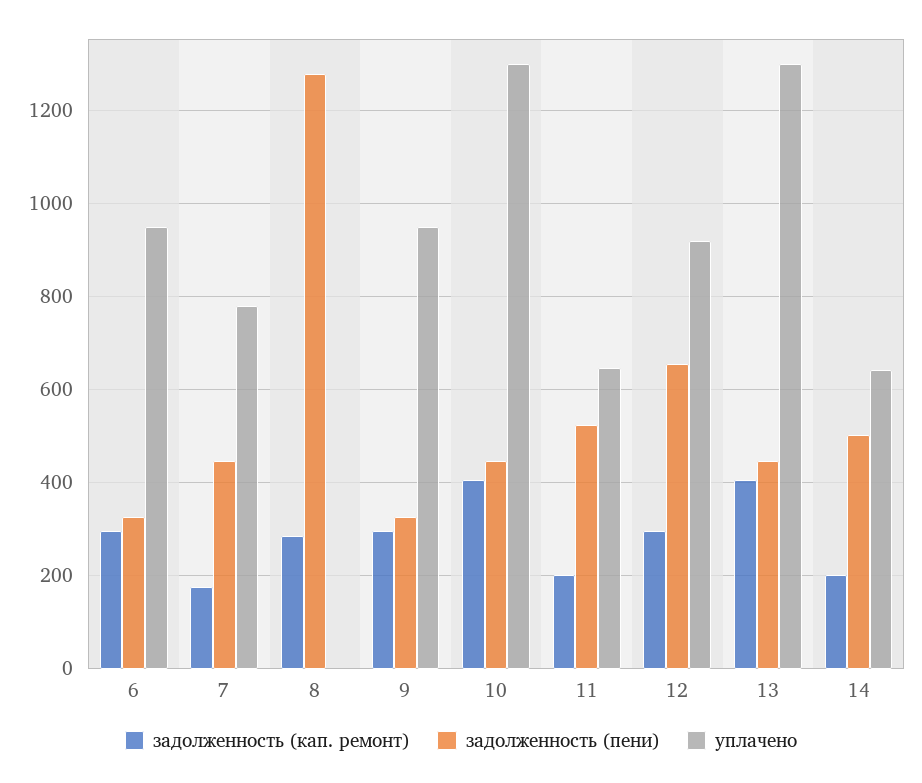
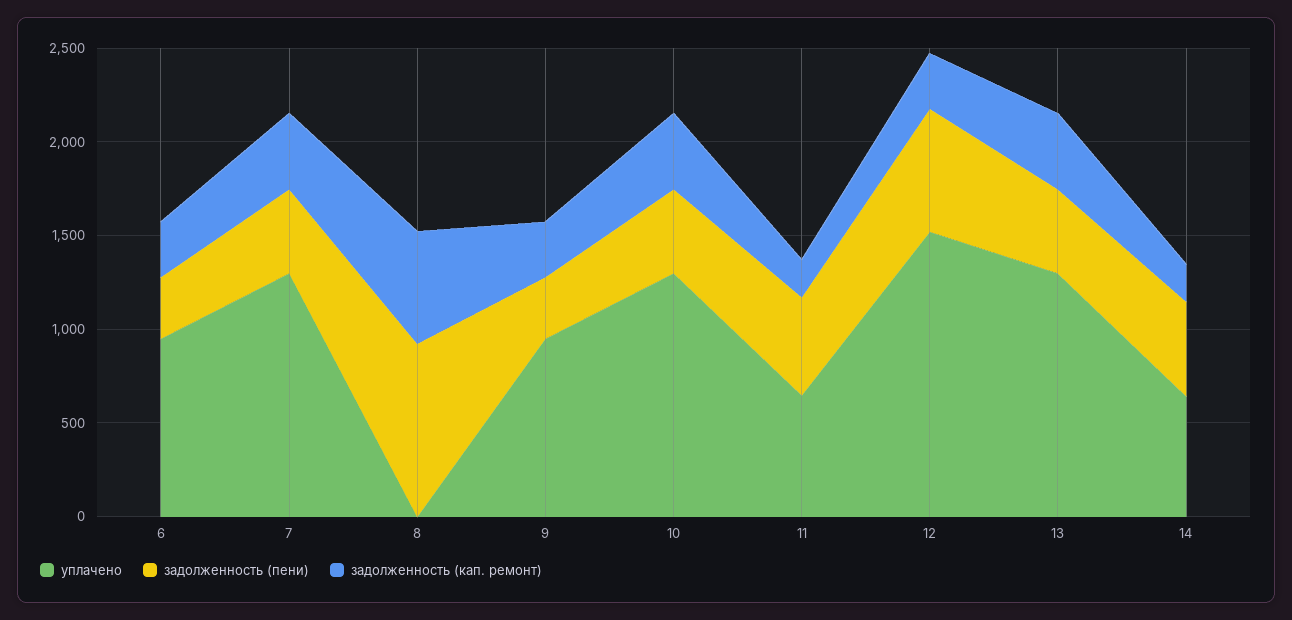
  {
    "задолженность (кап. ремонт)": {
      "6": 300,
-     "7": 180,
+     "7": 400,
-     "8": 280,
+     "8": 600,
      "9": 300,
      "10": 400,
      "11": 200,
      "12": 300,
      "13": 400,
      "14": 200
    },
    "задолженность (пени)": {
      "6": 320,
      "7": 440,
-     "8": 1280,
+     "8": 900,
      "9": 320,
      "10": 440,
      "11": 520,
      "12": 660,
      "13": 440,
      "14": 500
    },
    "уплачено": {
      "6": 940,
-     "7": 780,
+     "7": 1300,
      "8": 0,
      "9": 940,
      "10": 1300,
      "11": 640,
-     "12": 920,
+     "12": 1500,
      "13": 1300,
      "14": 640
    }
  }

